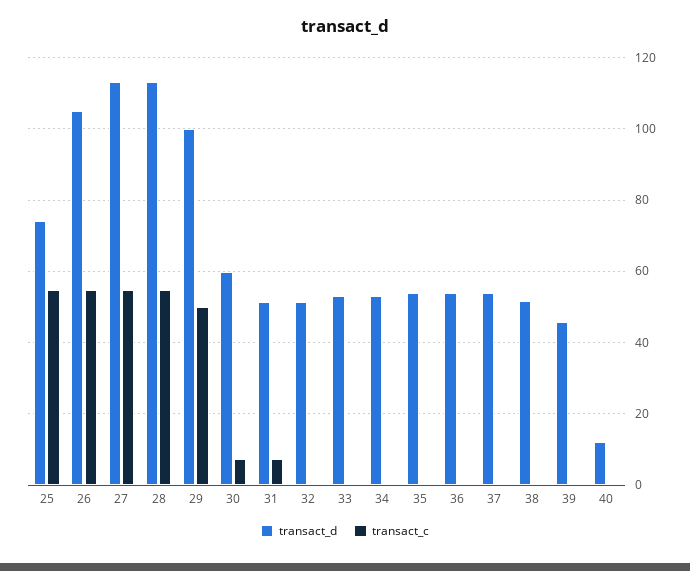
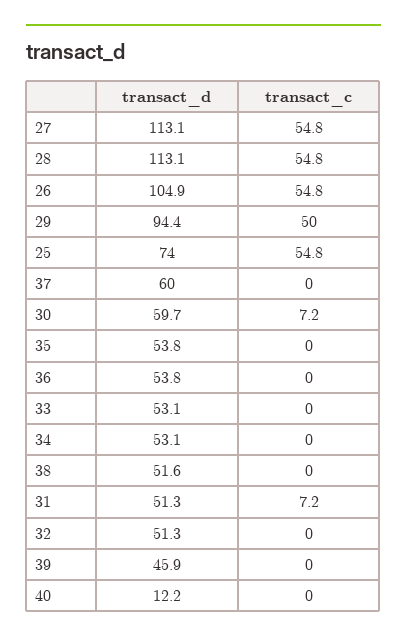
  {
    "transact_d": {
      "25": 74,
      "26": 104.9,
      "27": 113.1,
      "28": 113.1,
-     "29": 100,
+     "29": 94.4,
      "30": 59.7,
      "31": 51.3,
      "32": 51.3,
      "33": 53.1,
      "34": 53.1,
      "35": 53.8,
      "36": 53.8,
-     "37": 54,
+     "37": 60,
      "38": 51.6,
      "39": 45.9,
      "40": 12.2
    },
    "transact_c": {
      "25": 54.8,
      "26": 54.8,
      "27": 54.8,
      "28": 54.8,
      "29": 50,
      "30": 7.2,
      "31": 7.2,
      "32": 0,
      "33": 0,
      "34": 0,
      "35": 0,
      "36": 0,
      "37": 0,
      "38": 0,
      "39": 0,
      "40": 0
    }
  }

